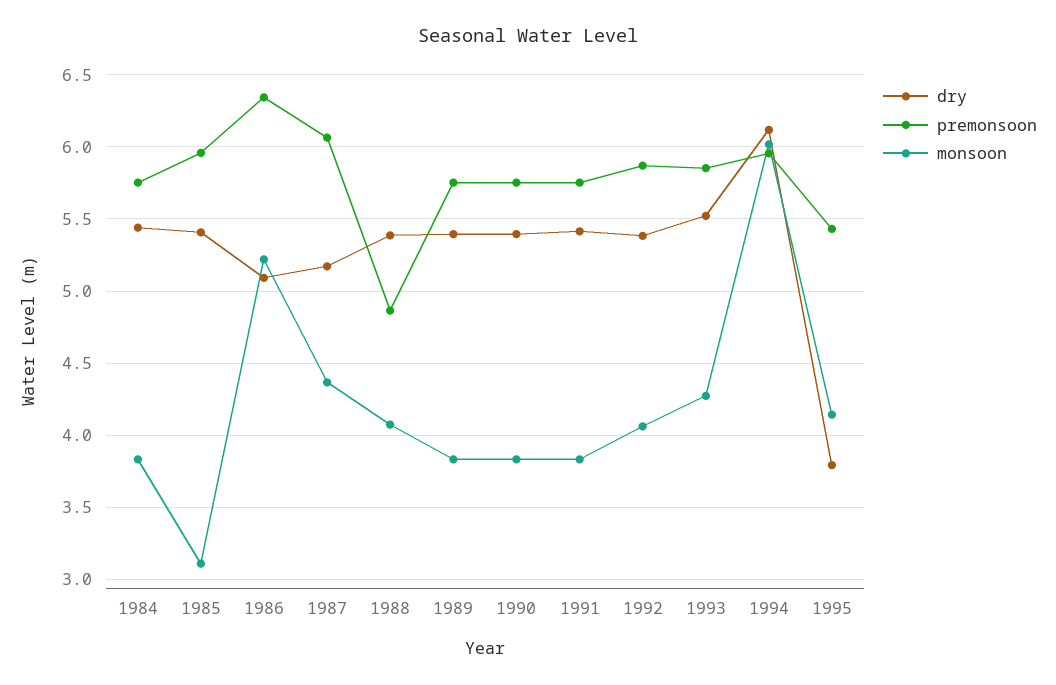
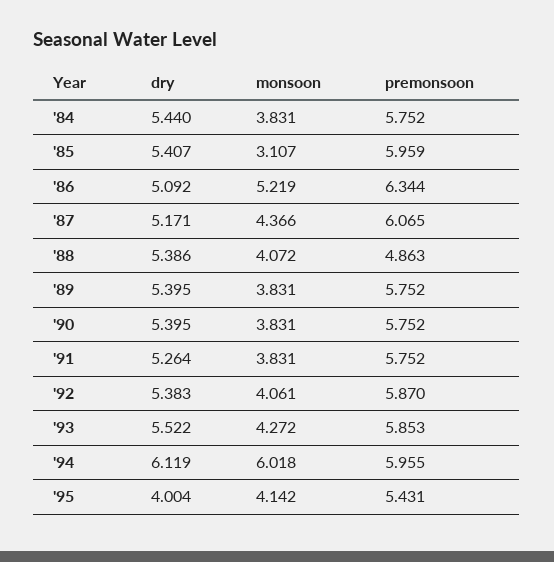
  {
    "dry": {
      "1984": 5.44,
      "1985": 5.407,
      "1986": 5.092,
      "1987": 5.171,
      "1988": 5.386,
      "1989": 5.395,
      "1990": 5.395,
-     "1991": 5.4,
+     "1991": 5.264,
      "1992": 5.383,
      "1993": 5.522,
      "1994": 6.119,
-     "1995": 3.8
+     "1995": 4.004
    },
    "premonsoon": {
      "1984": 5.752,
      "1985": 5.959,
      "1986": 6.344,
      "1987": 6.065,
      "1988": 4.863,
      "1989": 5.752,
      "1990": 5.752,
      "1991": 5.752,
      "1992": 5.87,
      "1993": 5.853,
      "1994": 5.955,
      "1995": 5.431
    },
    "monsoon": {
      "1984": 3.831,
      "1985": 3.107,
      "1986": 5.219,
      "1987": 4.366,
      "1988": 4.072,
      "1989": 3.831,
      "1990": 3.831,
      "1991": 3.831,
      "1992": 4.061,
      "1993": 4.272,
      "1994": 6.018,
      "1995": 4.142
    }
  }

